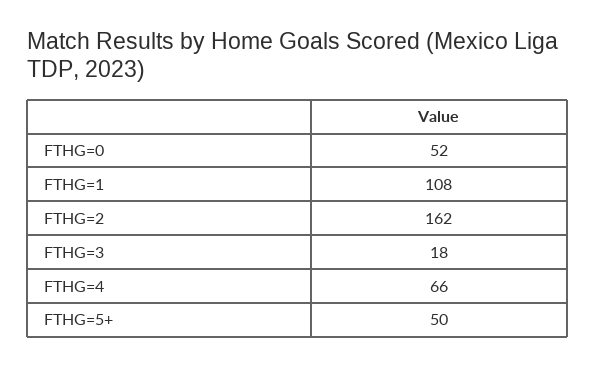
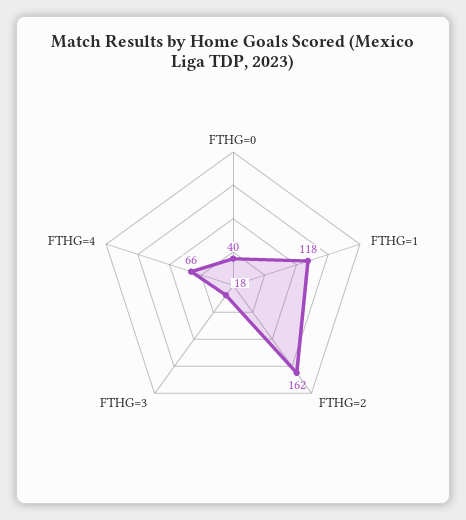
  {
-   "FTHG=0": 52,
+   "FTHG=0": 40,
-   "FTHG=1": 108,
+   "FTHG=1": 118,
    "FTHG=2": 162,
    "FTHG=3": 18,
-   "FTHG=4": 66,
+   "FTHG=4": 66
-   "FTHG=5+": 50
  }

